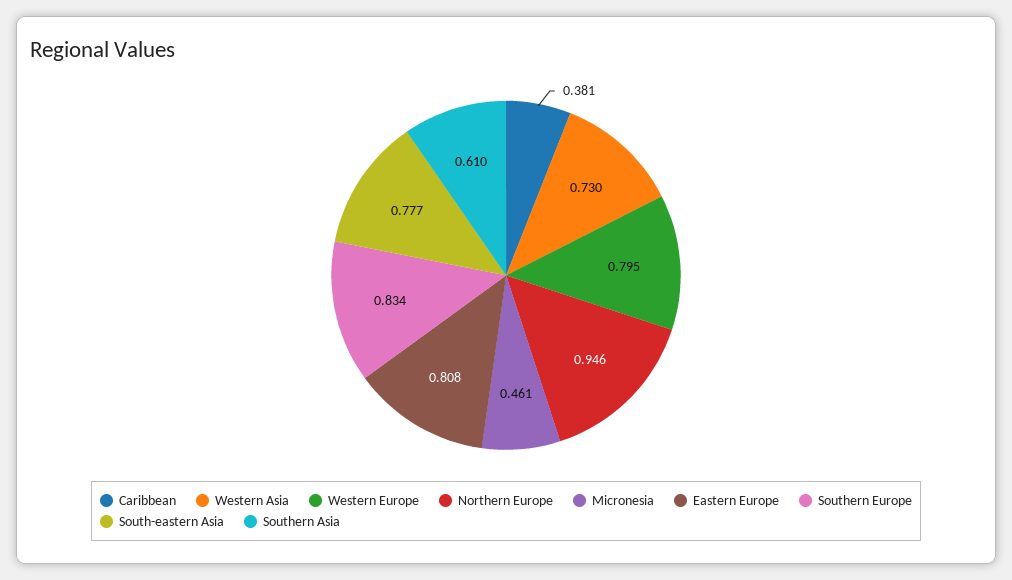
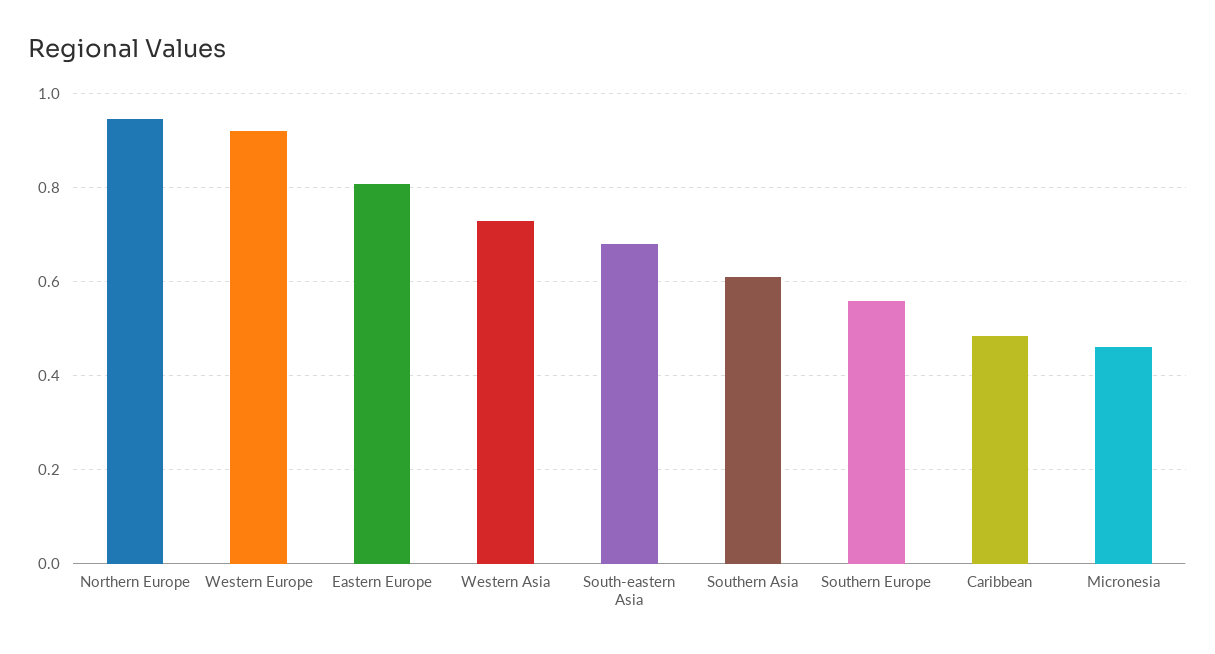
  {
-   "Caribbean": 0.381,
+   "Caribbean": 0.48,
    "Western Asia": 0.73,
-   "Western Europe": 0.795,
+   "Western Europe": 0.92,
    "Northern Europe": 0.946,
    "Micronesia": 0.461,
    "Eastern Europe": 0.808,
-   "Southern Europe": 0.834,
+   "Southern Europe": 0.56,
-   "South-eastern Asia": 0.777,
+   "South-eastern Asia": 0.68,
    "Southern Asia": 0.61
  }

